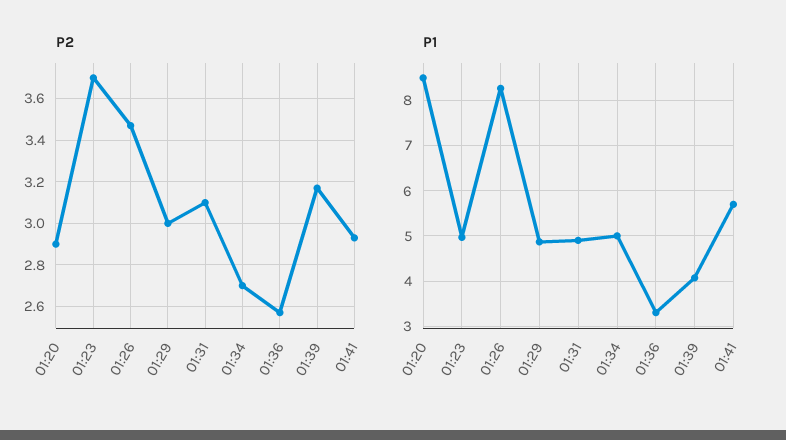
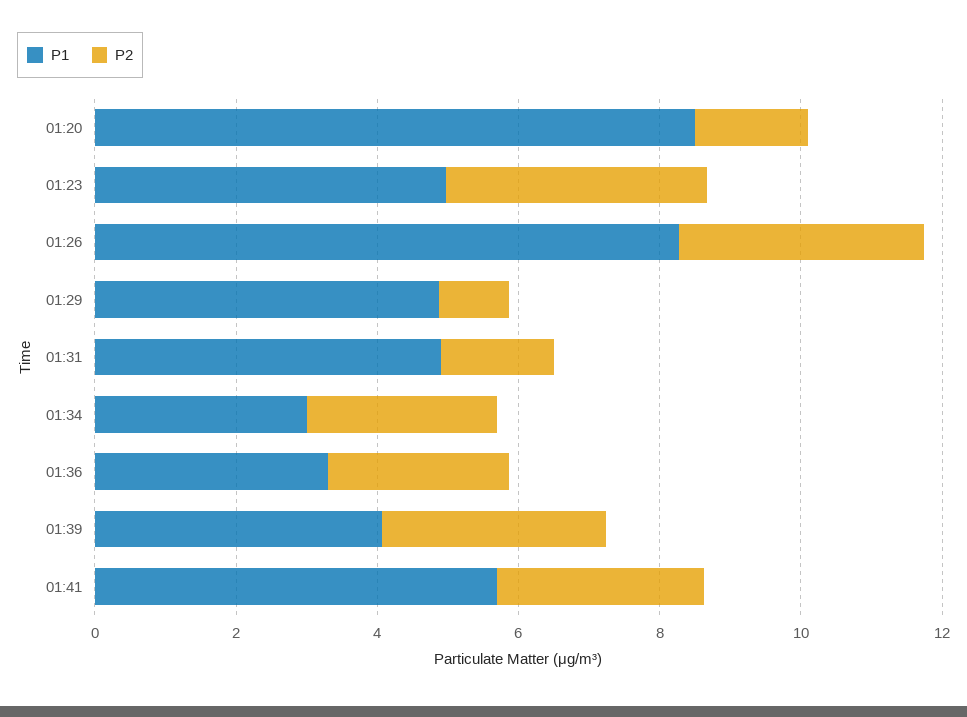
  {
    "P2": {
-     "01:20": 2.9,
+     "01:20": 1.5,
      "01:23": 3.7,
      "01:26": 3.45,
-     "01:29": 3,
+     "01:29": 1,
-     "01:31": 3.1,
+     "01:31": 1.5,
      "01:34": 2.7,
      "01:36": 2.55,
      "01:39": 3.15,
      "01:41": 2.95
    },
    "P1": {
      "01:20": 8.6,
      "01:23": 5,
      "01:26": 8.2,
      "01:29": 4.8,
      "01:31": 5,
-     "01:34": 5,
+     "01:34": 3,
      "01:36": 3.4,
      "01:39": 4,
      "01:41": 5.8
    }
  }

